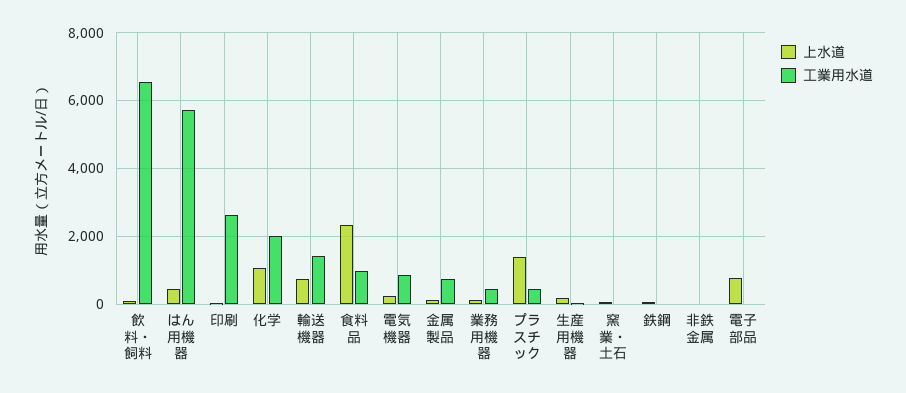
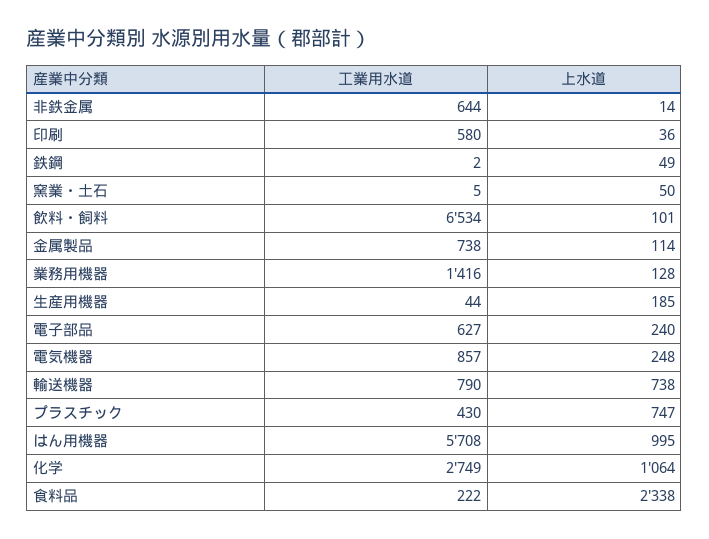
  {
    "上水道": {
      "飲料・飼料": 101,
-     "はん用機器": 400,
+     "はん用機器": 995,
      "印刷": 36,
      "化学": 1064,
      "輸送機器": 738,
      "食料品": 2338,
      "電気機器": 248,
      "金属製品": 114,
      "業務用機器": 128,
-     "プラスチック": 1400,
+     "プラスチック": 747,
      "生産用機器": 185,
      "窯業・土石": 50,
      "鉄鋼": 49,
      "非鉄金属": 14,
-     "電子部品": 800
+     "電子部品": 240
    },
    "工業用水道": {
      "飲料・飼料": 6534,
      "はん用機器": 5708,
-     "印刷": 2600,
+     "印刷": 580,
-     "化学": 2000,
+     "化学": 2749,
-     "輸送機器": 1400,
+     "輸送機器": 790,
-     "食料品": 1000,
+     "食料品": 222,
      "電気機器": 857,
      "金属製品": 738,
-     "業務用機器": 400,
+     "業務用機器": 1416,
      "プラスチック": 430,
      "生産用機器": 44,
      "窯業・土石": 5,
      "鉄鋼": 2,
-     "非鉄金属": 0,
+     "非鉄金属": 644,
-     "電子部品": 0
+     "電子部品": 627
    }
  }

